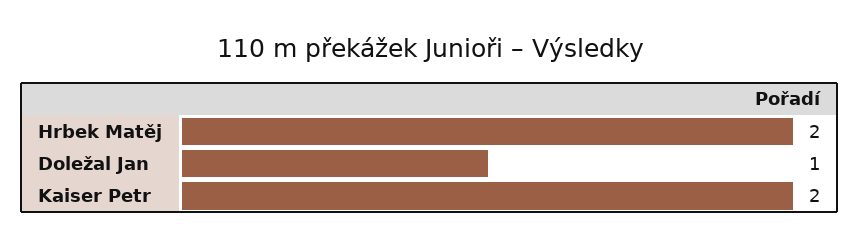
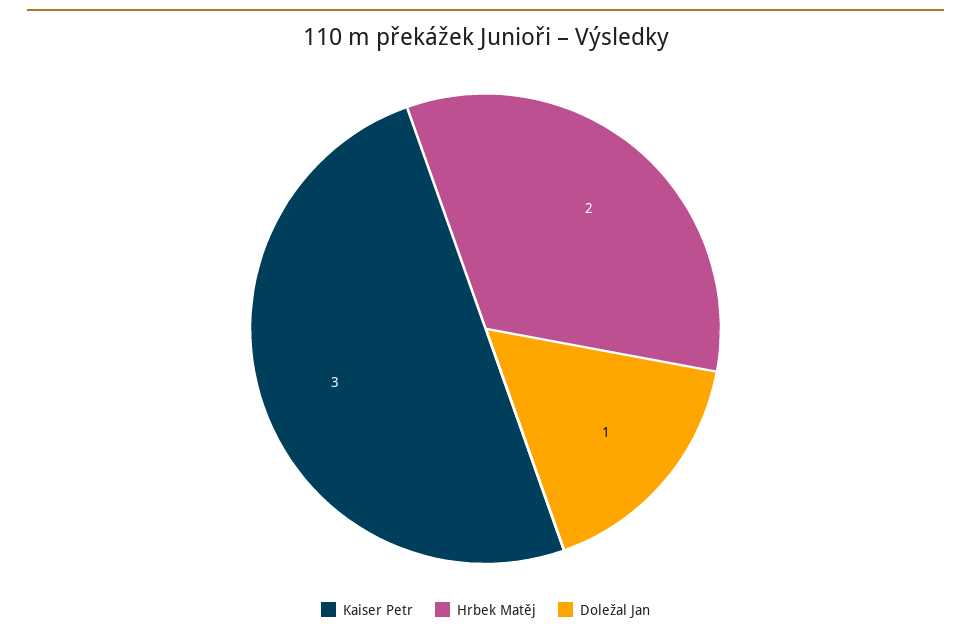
  {
    "Hrbek Matěj": 2,
    "Doležal Jan": 1,
-   "Kaiser Petr": 2
+   "Kaiser Petr": 3
  }

